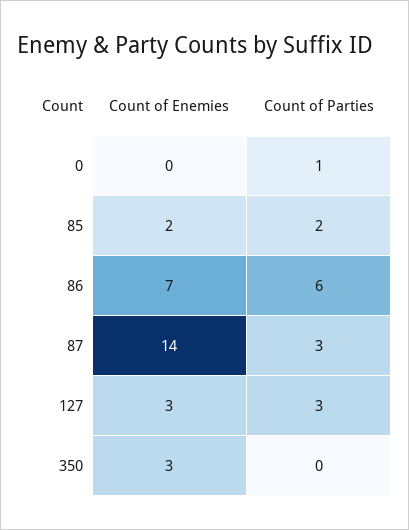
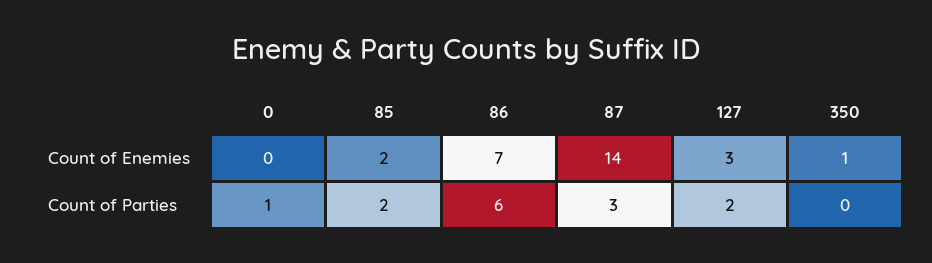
  {
    "Count of Enemies": {
      "0": 0,
      "85": 2,
      "86": 7,
      "87": 14,
      "127": 3,
-     "350": 3
+     "350": 1
    },
    "Count of Parties": {
      "0": 1,
      "85": 2,
      "86": 6,
      "87": 3,
-     "127": 3,
+     "127": 2,
      "350": 0
    }
  }

